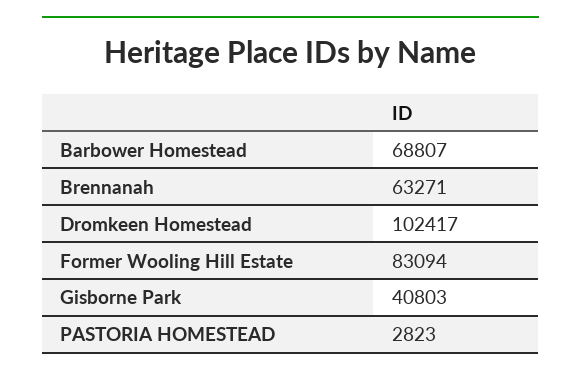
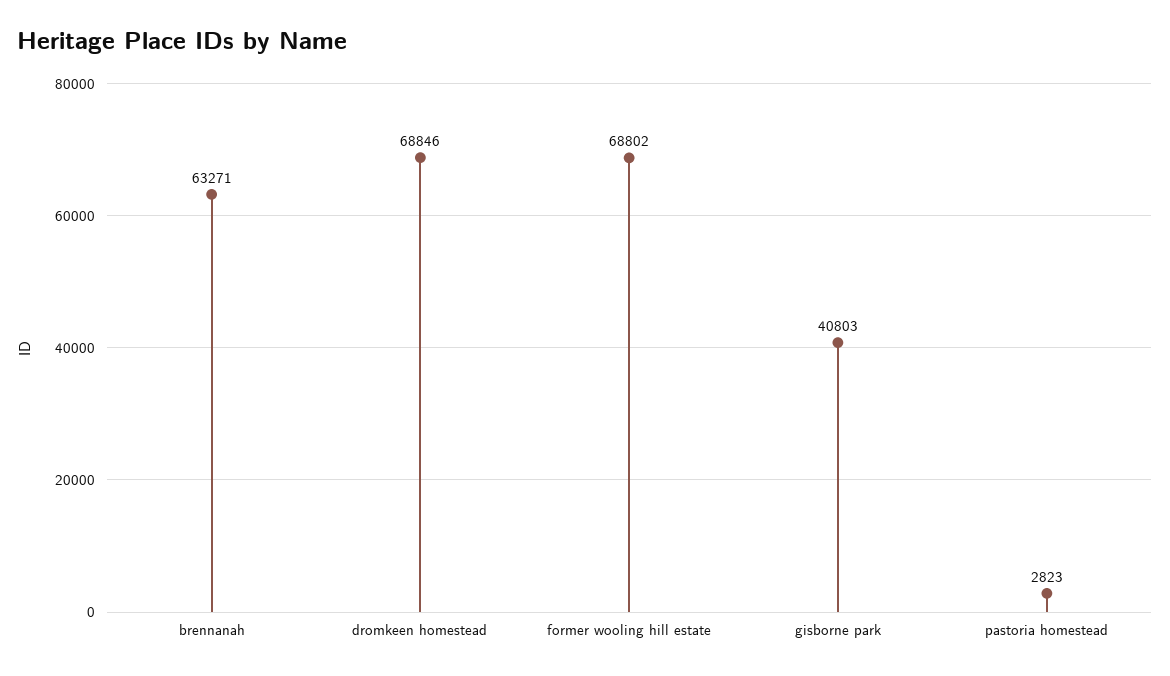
  {
-   "Barbower Homestead": 68807,
    "Brennanah": 63271,
-   "Dromkeen Homestead": 102417,
+   "Dromkeen Homestead": 68846,
-   "Former Wooling Hill Estate": 83094,
+   "Former Wooling Hill Estate": 68802,
    "Gisborne Park": 40803,
    "PASTORIA HOMESTEAD": 2823
  }

